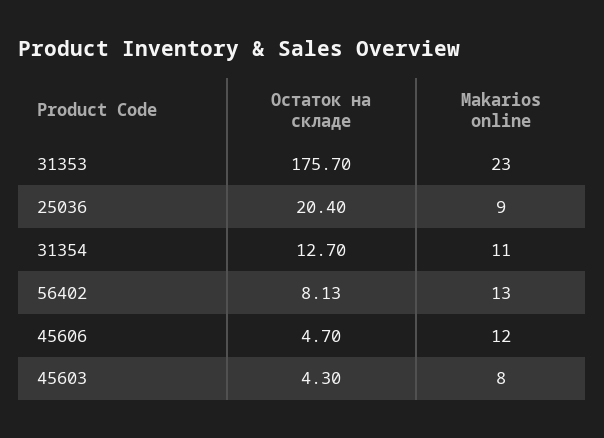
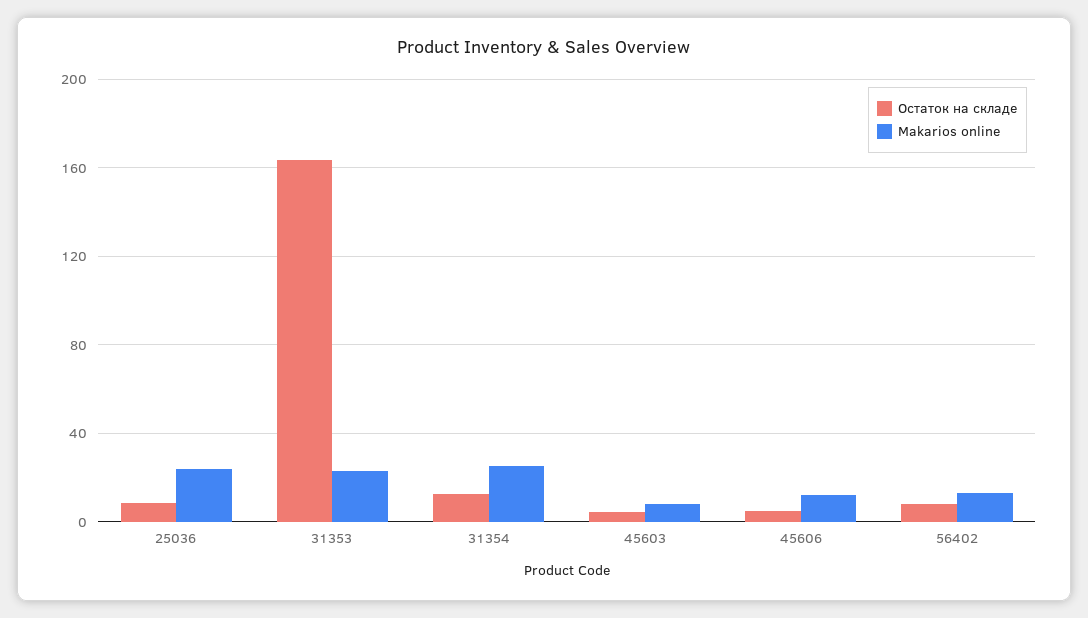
  {
    "Остаток на складе": {
-     "31353": 175.7,
+     "31353": 165,
-     "25036": 20.4,
+     "25036": 10,
      "31354": 12.7,
      "56402": 8.13,
      "45606": 4.7,
      "45603": 4.3
    },
    "Makarios online": {
      "31353": 23,
-     "25036": 9,
+     "25036": 25,
-     "31354": 11,
+     "31354": 25,
      "56402": 13,
      "45606": 12,
      "45603": 8
    }
  }

